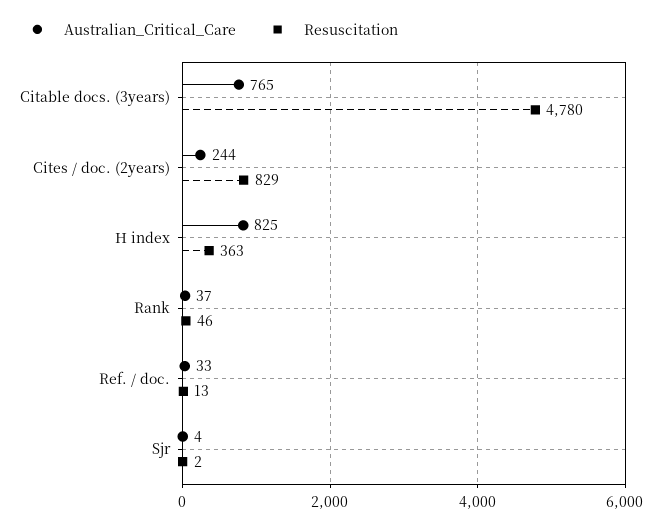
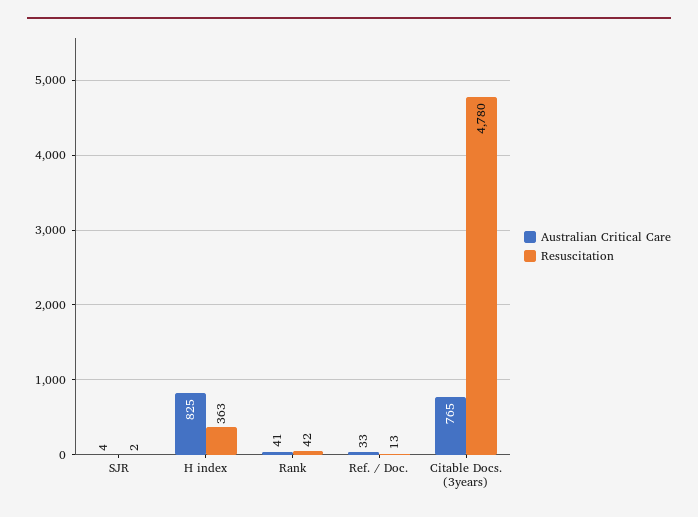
  {
    "Australian_Critical_Care": {
      "Citable docs. (3years)": 765,
-     "Cites / doc. (2years)": 244,
      "H index": 825,
-     "Rank": 37,
+     "Rank": 41,
      "Ref. / doc.": 33,
      "Sjr": 4
    },
    "Resuscitation": {
      "Citable docs. (3years)": 4780,
-     "Cites / doc. (2years)": 829,
      "H index": 363,
-     "Rank": 46,
+     "Rank": 42,
      "Ref. / doc.": 13,
      "Sjr": 2
    }
  }

